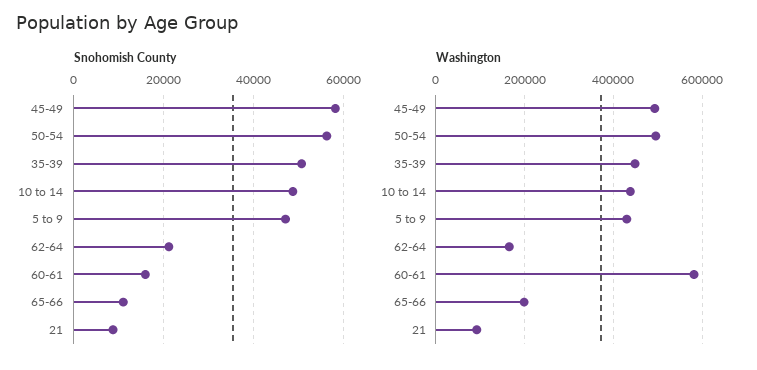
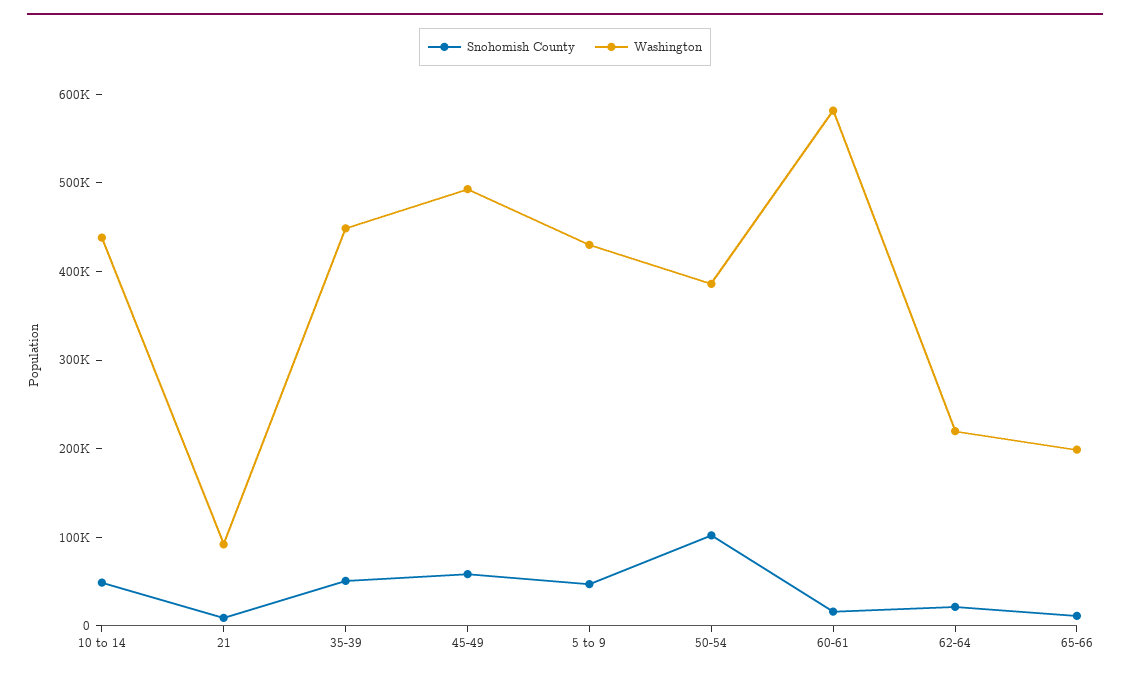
  {
    "Snohomish County": {
      "45-49": 58000,
-     "50-54": 56000,
+     "50-54": 100000,
      "35-39": 50000,
      "10 to 14": 48000,
      "5 to 9": 48000,
      "62-64": 22000,
      "60-61": 16000,
      "65-66": 10000,
      "21": 8000
    },
    "Washington": {
      "45-49": 500000,
-     "50-54": 500000,
+     "50-54": 380000,
      "35-39": 440000,
      "10 to 14": 440000,
      "5 to 9": 420000,
-     "62-64": 160000,
+     "62-64": 220000,
      "60-61": 580000,
      "65-66": 200000,
      "21": 100000
    }
  }

